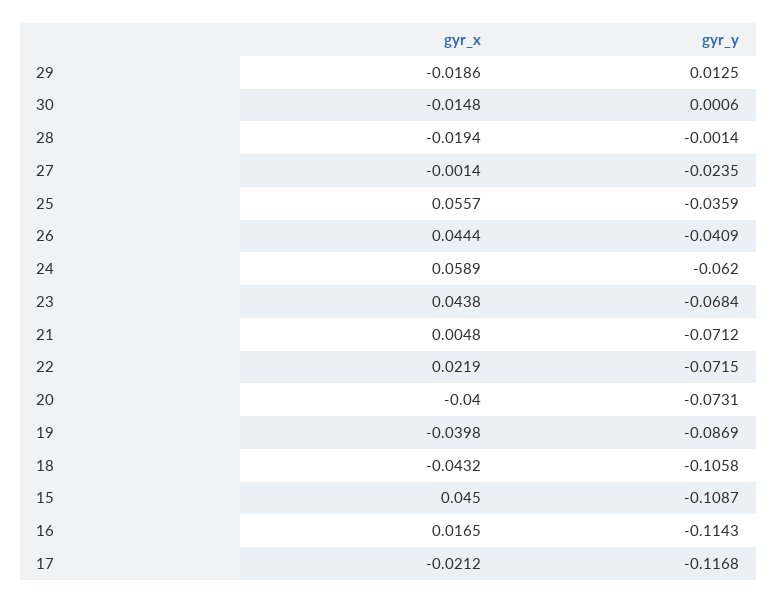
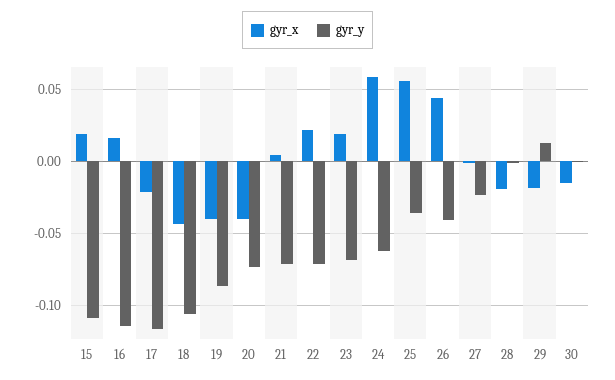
  {
    "gyr_x": {
      "29": -0.0186,
      "30": -0.0148,
      "28": -0.0194,
      "27": -0.0014,
      "25": 0.0557,
      "26": 0.0444,
      "24": 0.0589,
-     "23": 0.0438,
+     "23": 0.02,
      "21": 0.0048,
      "22": 0.0219,
      "20": -0.04,
      "19": -0.0398,
      "18": -0.0432,
-     "15": 0.045,
+     "15": 0.02,
      "16": 0.0165,
      "17": -0.0212
    },
    "gyr_y": {
      "29": 0.0125,
      "30": 0.0006,
      "28": -0.0014,
      "27": -0.0235,
      "25": -0.0359,
      "26": -0.0409,
      "24": -0.062,
      "23": -0.0684,
      "21": -0.0712,
      "22": -0.0715,
      "20": -0.0731,
      "19": -0.0869,
      "18": -0.1058,
      "15": -0.1087,
      "16": -0.1143,
      "17": -0.1168
    }
  }

